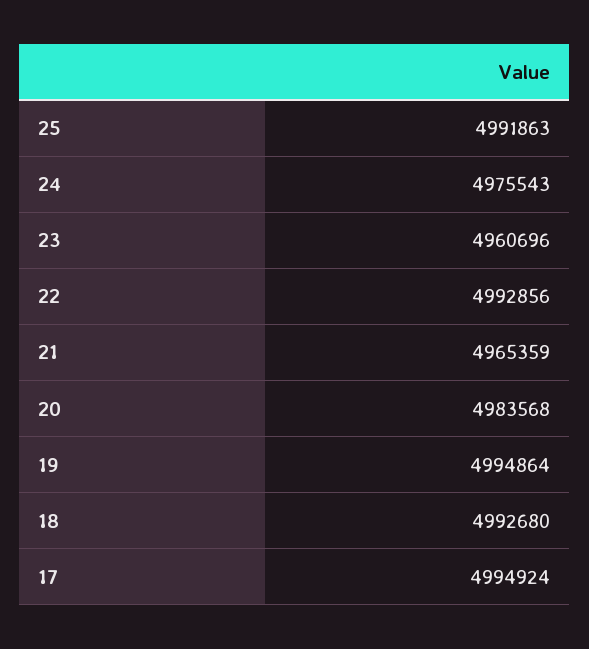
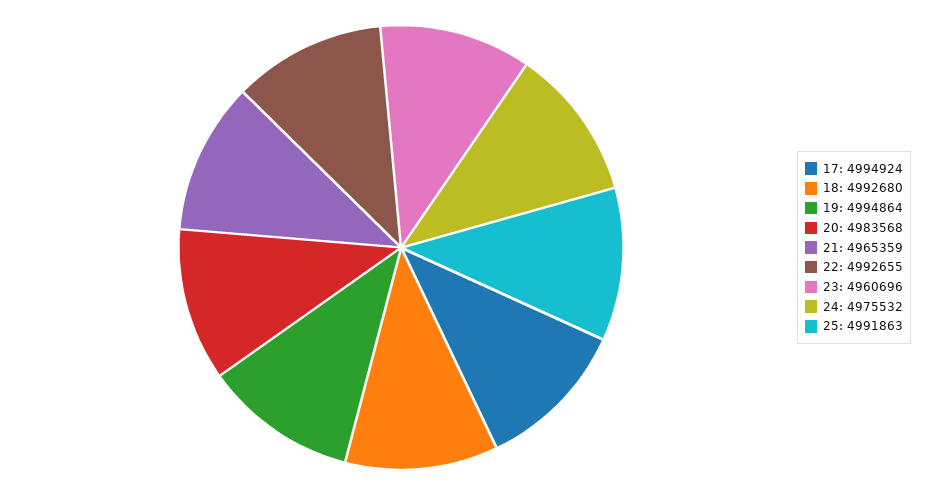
  {
    "25": 4991863,
-   "24": 4975543,
+   "24": 4975532,
    "23": 4960696,
-   "22": 4992856,
+   "22": 4992655,
    "21": 4965359,
    "20": 4983568,
    "19": 4994864,
    "18": 4992680,
    "17": 4994924
  }

